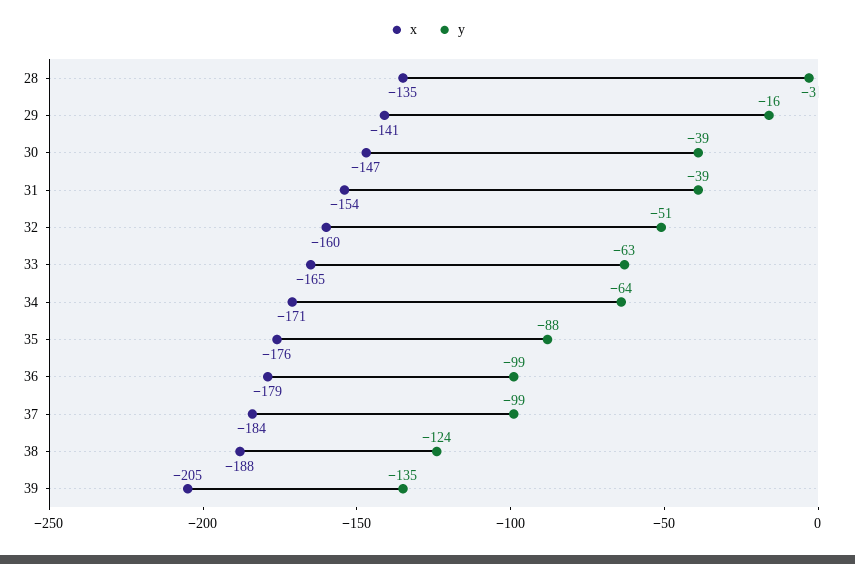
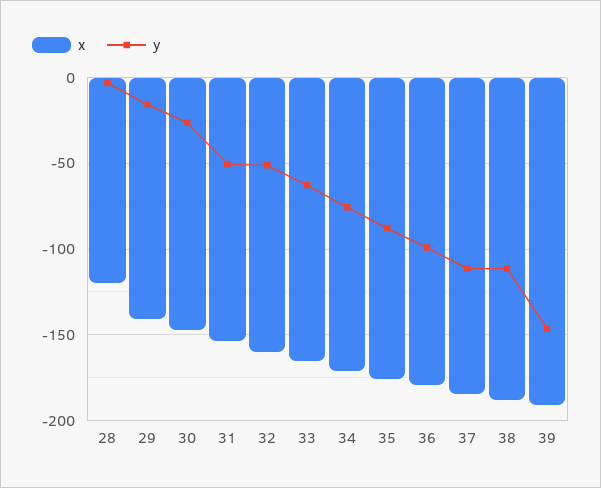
  {
    "x": {
-     "28": -135,
+     "28": -120,
      "29": -141,
      "30": -147,
      "31": -154,
      "32": -160,
      "33": -165,
      "34": -171,
      "35": -176,
      "36": -179,
      "37": -184,
      "38": -188,
-     "39": -205
+     "39": -190
    },
    "y": {
      "28": -3,
      "29": -16,
-     "30": -39,
+     "30": -25,
-     "31": -39,
+     "31": -50,
      "32": -51,
      "33": -63,
-     "34": -64,
+     "34": -75,
      "35": -88,
      "36": -99,
-     "37": -99,
+     "37": -110,
-     "38": -124,
+     "38": -110,
-     "39": -135
+     "39": -145
    }
  }

